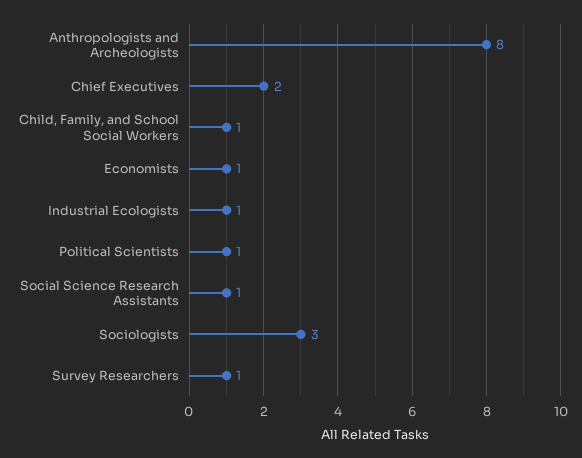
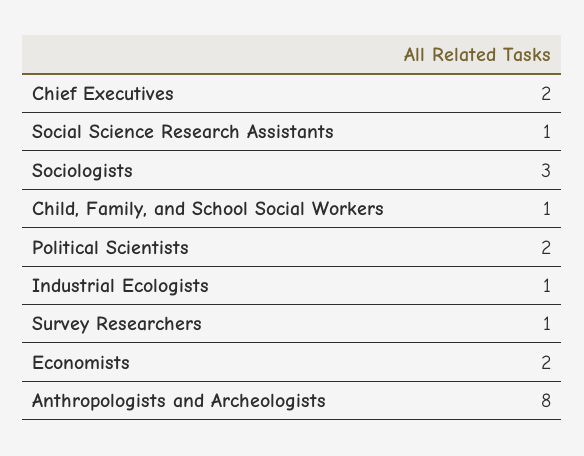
  {
    "Anthropologists and Archeologists": 8,
    "Chief Executives": 2,
    "Child, Family, and School Social Workers": 1,
-   "Economists": 1,
+   "Economists": 2,
    "Industrial Ecologists": 1,
-   "Political Scientists": 1,
+   "Political Scientists": 2,
    "Social Science Research Assistants": 1,
    "Sociologists": 3,
    "Survey Researchers": 1
  }

